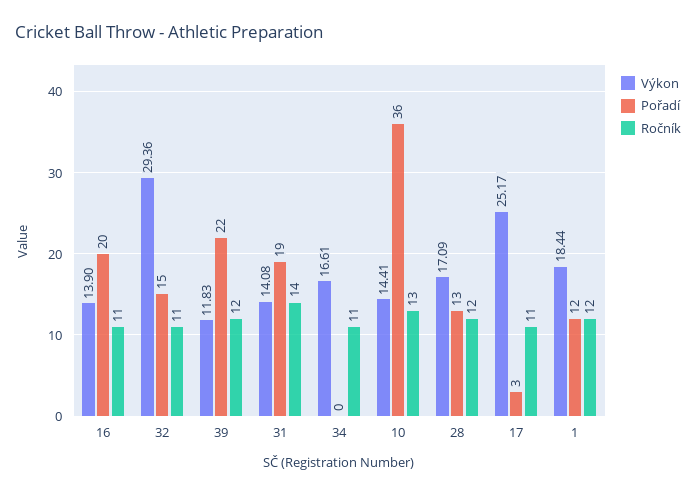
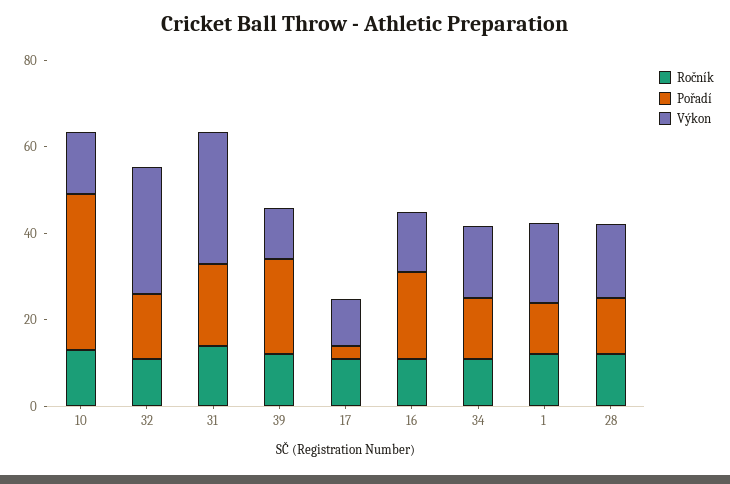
  {
    "Výkon": {
      "16": 13.9,
      "32": 29.36,
      "39": 11.83,
-     "31": 14.08,
+     "31": 30,
      "34": 16.61,
      "10": 14.41,
      "28": 17.09,
-     "17": 25.17,
+     "17": 10,
      "1": 18.44
    },
    "Pořadí": {
      "16": 20,
      "32": 15,
      "39": 22,
      "31": 19,
-     "34": 0,
+     "34": 15,
      "10": 36,
      "28": 13,
      "17": 3,
      "1": 12
    },
    "Ročník": {
      "16": 11,
      "32": 11,
      "39": 12,
      "31": 14,
      "34": 11,
      "10": 13,
      "28": 12,
      "17": 11,
      "1": 12
    }
  }

